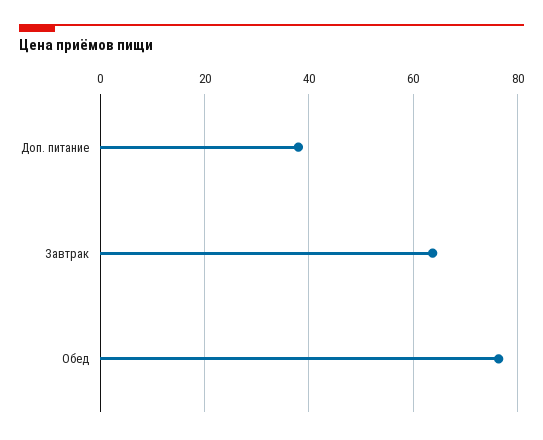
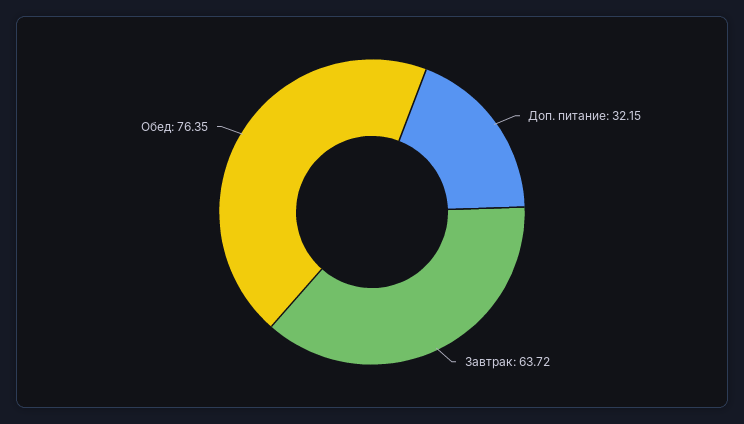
  {
-   "Доп. питание": 38,
+   "Доп. питание": 32.15,
    "Завтрак": 63.72,
    "Обед": 76.35
  }

